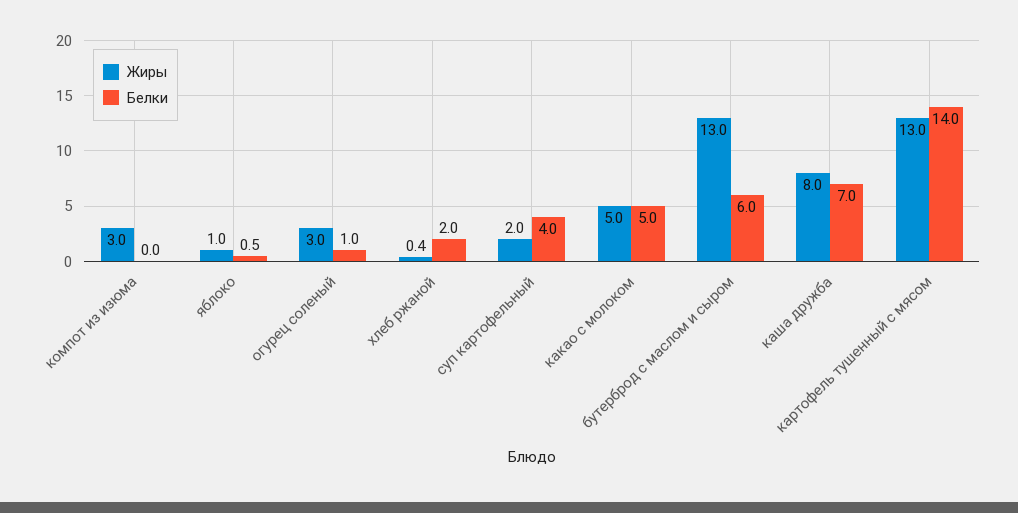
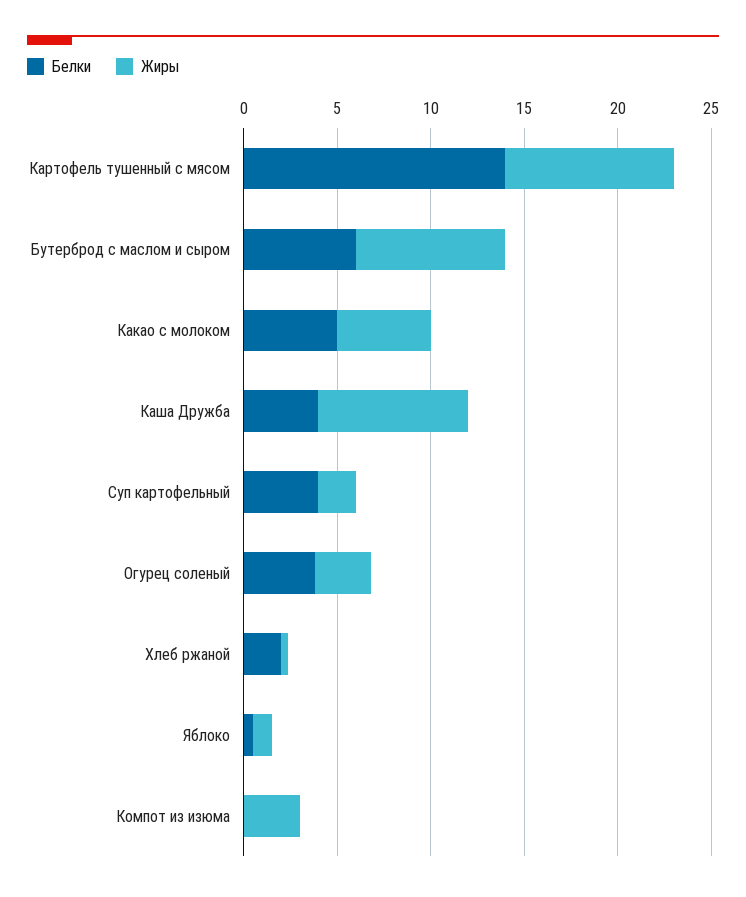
  {
    "Жиры": {
      "компот из изюма": 3,
      "яблоко": 1,
      "огурец соленый": 3,
      "хлеб ржаной": 0.4,
      "суп картофельный": 2,
      "какао с молоком": 5,
-     "бутерброд с маслом и сыром": 13,
+     "бутерброд с маслом и сыром": 8,
      "каша дружба": 8,
-     "картофель тушенный с мясом": 13
+     "картофель тушенный с мясом": 9
    },
    "Белки": {
      "компот из изюма": 0,
      "яблоко": 0.5,
-     "огурец соленый": 1,
+     "огурец соленый": 4,
      "хлеб ржаной": 2,
      "суп картофельный": 4,
      "какао с молоком": 5,
      "бутерброд с маслом и сыром": 6,
-     "каша дружба": 7,
+     "каша дружба": 4,
      "картофель тушенный с мясом": 14
    }
  }

